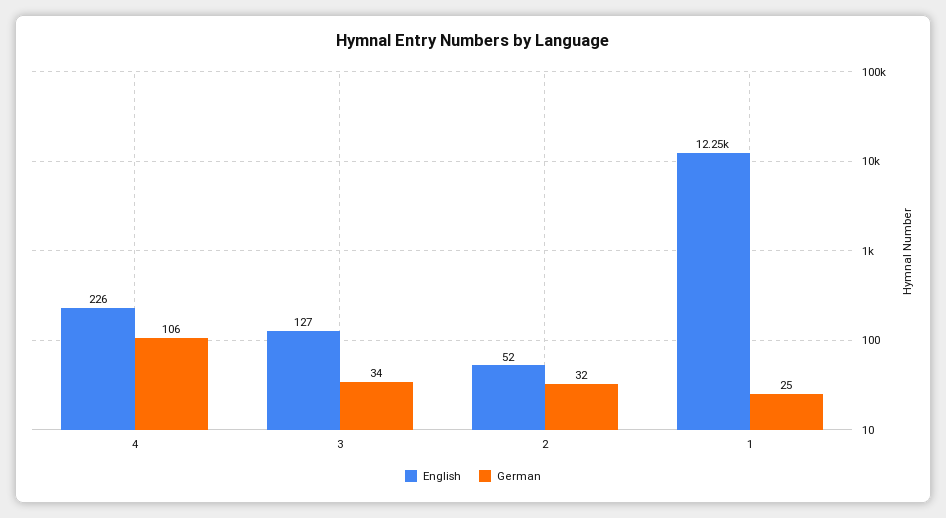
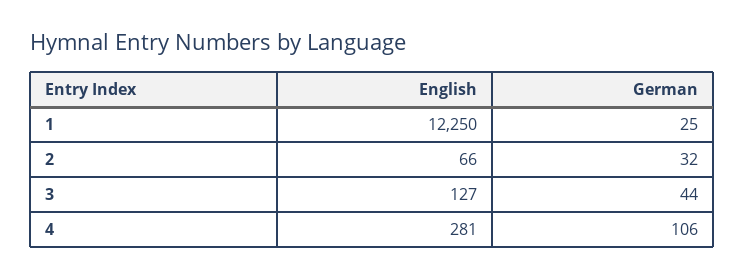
  {
    "English": {
-     "4": 226,
+     "4": 281,
      "3": 127,
-     "2": 52,
+     "2": 66,
      "1": 12250
    },
    "German": {
      "4": 106,
-     "3": 34,
+     "3": 44,
      "2": 32,
      "1": 25
    }
  }

